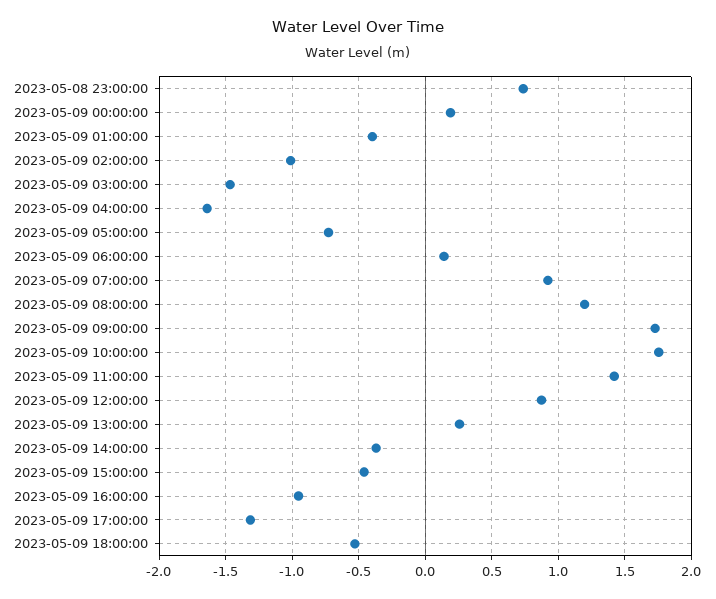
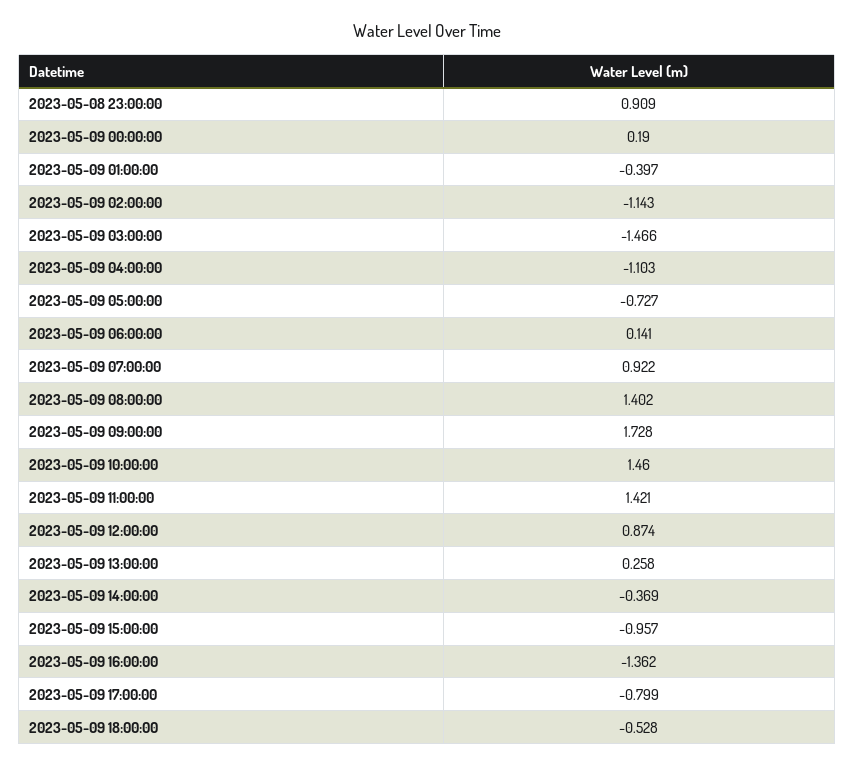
  {
-   "2023-05-08 23:00:00": 0.75,
+   "2023-05-08 23:00:00": 0.909,
    "2023-05-09 00:00:00": 0.19,
    "2023-05-09 01:00:00": -0.397,
-   "2023-05-09 02:00:00": -1,
+   "2023-05-09 02:00:00": -1.143,
    "2023-05-09 03:00:00": -1.466,
-   "2023-05-09 04:00:00": -1.65,
+   "2023-05-09 04:00:00": -1.103,
    "2023-05-09 05:00:00": -0.727,
    "2023-05-09 06:00:00": 0.141,
    "2023-05-09 07:00:00": 0.922,
-   "2023-05-09 08:00:00": 1.2,
+   "2023-05-09 08:00:00": 1.402,
    "2023-05-09 09:00:00": 1.728,
-   "2023-05-09 10:00:00": 1.75,
+   "2023-05-09 10:00:00": 1.46,
    "2023-05-09 11:00:00": 1.421,
    "2023-05-09 12:00:00": 0.874,
    "2023-05-09 13:00:00": 0.258,
    "2023-05-09 14:00:00": -0.369,
-   "2023-05-09 15:00:00": -0.45,
+   "2023-05-09 15:00:00": -0.957,
-   "2023-05-09 16:00:00": -0.95,
+   "2023-05-09 16:00:00": -1.362,
-   "2023-05-09 17:00:00": -1.3,
+   "2023-05-09 17:00:00": -0.799,
    "2023-05-09 18:00:00": -0.528
  }

